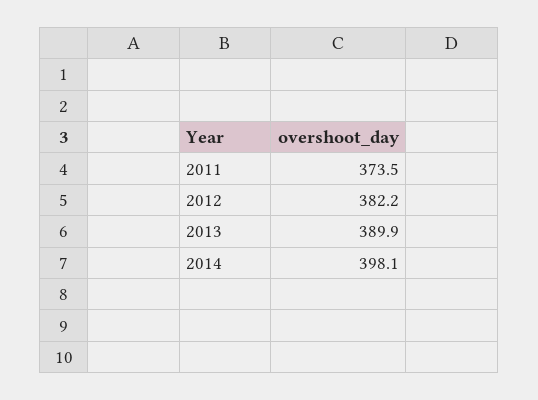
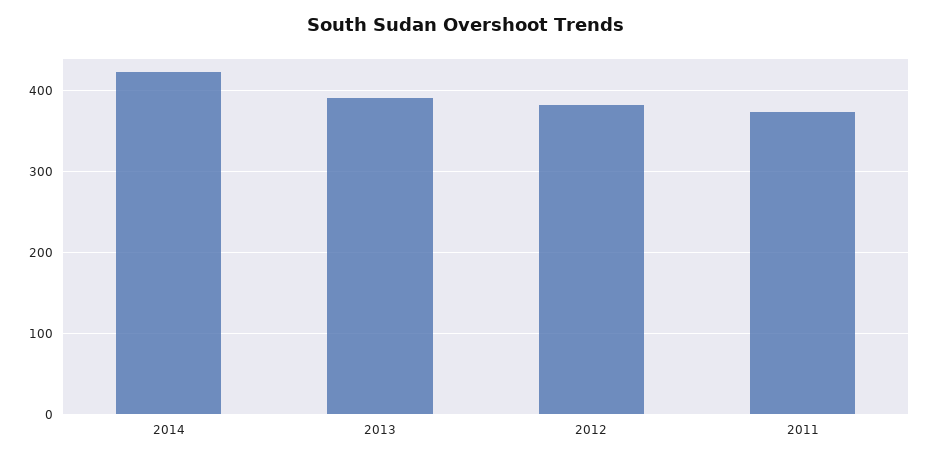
  {
    "2011": 373.5,
    "2012": 382.2,
    "2013": 389.9,
-   "2014": 398.1
+   "2014": 420
  }

